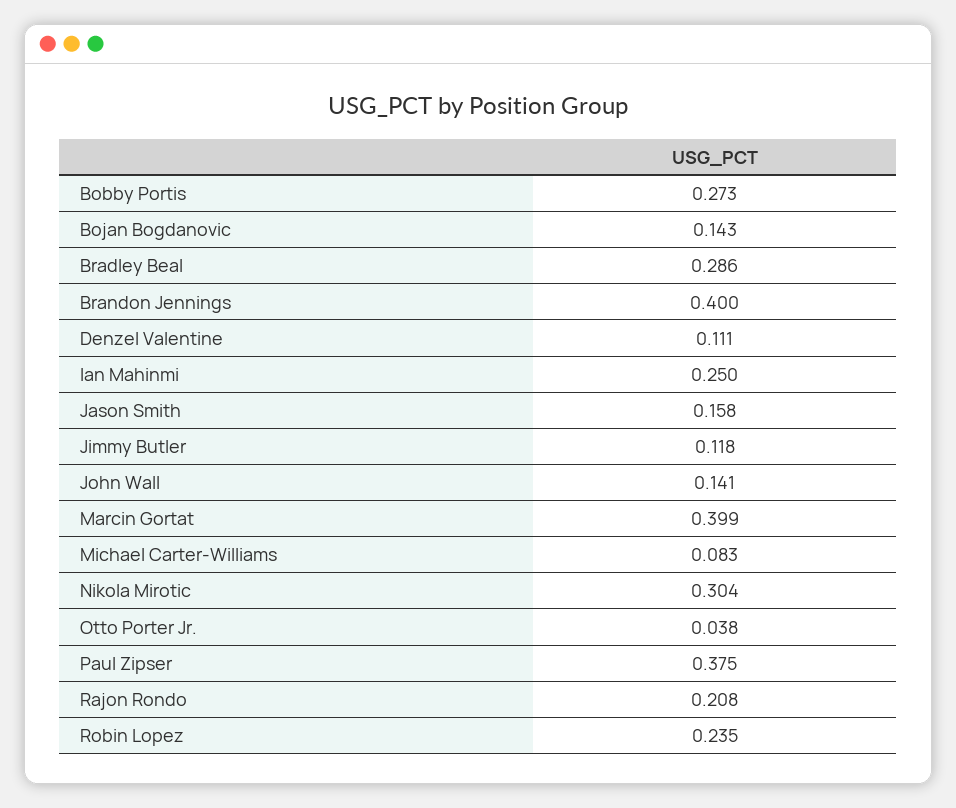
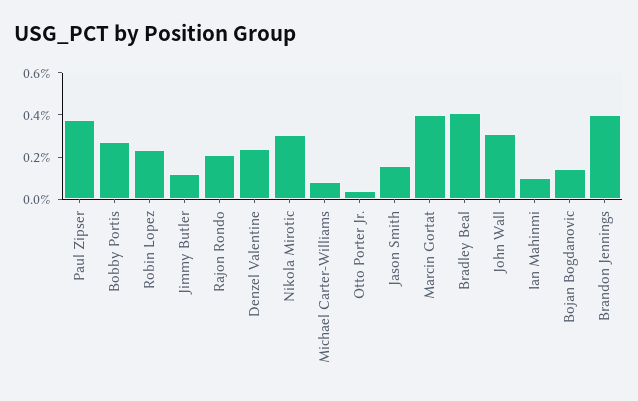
  {
    "Bobby Portis": 0.273,
    "Bojan Bogdanovic": 0.143,
-   "Bradley Beal": 0.286,
+   "Bradley Beal": 0.4,
    "Brandon Jennings": 0.4,
-   "Denzel Valentine": 0.111,
+   "Denzel Valentine": 0.25,
-   "Ian Mahinmi": 0.25,
+   "Ian Mahinmi": 0.1,
    "Jason Smith": 0.158,
    "Jimmy Butler": 0.118,
-   "John Wall": 0.141,
+   "John Wall": 0.3,
    "Marcin Gortat": 0.399,
    "Michael Carter-Williams": 0.083,
    "Nikola Mirotic": 0.304,
    "Otto Porter Jr.": 0.038,
    "Paul Zipser": 0.375,
    "Rajon Rondo": 0.208,
    "Robin Lopez": 0.235
  }

